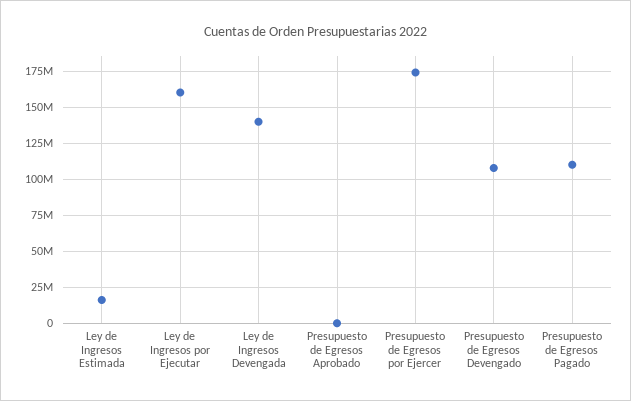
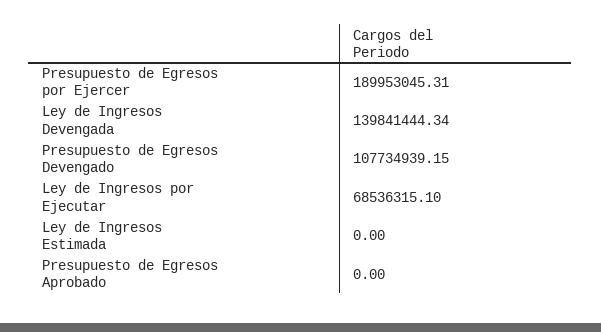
  {
-   "Ley de Ingresos Estimada": 15000000,
+   "Ley de Ingresos Estimada": 0,
-   "Ley de Ingresos por Ejecutar": 160000000,
+   "Ley de Ingresos por Ejecutar": 68536315.1,
    "Ley de Ingresos Devengada": 139841444.34,
    "Presupuesto de Egresos Aprobado": 0,
-   "Presupuesto de Egresos por Ejercer": 175000000,
+   "Presupuesto de Egresos por Ejercer": 189953045.31,
-   "Presupuesto de Egresos Devengado": 107734939.15,
+   "Presupuesto de Egresos Devengado": 107734939.15
-   "Presupuesto de Egresos Pagado": 110000000
  }

